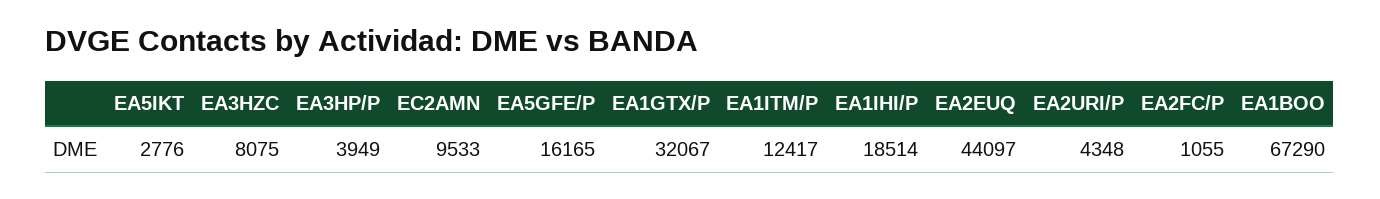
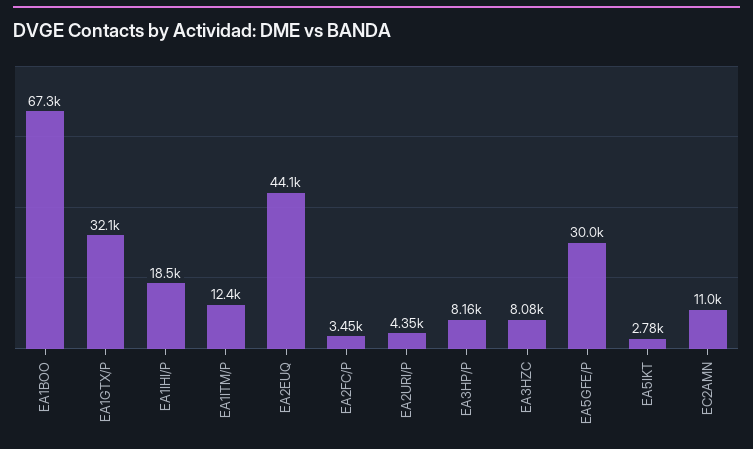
  {
    "EA5IKT": 2776,
    "EA3HZC": 8075,
-   "EA3HP/P": 3949,
+   "EA3HP/P": 8160,
-   "EC2AMN": 9533,
+   "EC2AMN": 11000,
-   "EA5GFE/P": 16165,
+   "EA5GFE/P": 30000,
    "EA1GTX/P": 32067,
    "EA1ITM/P": 12417,
    "EA1IHI/P": 18514,
    "EA2EUQ": 44097,
    "EA2URI/P": 4348,
-   "EA2FC/P": 1055,
+   "EA2FC/P": 3450,
    "EA1BOO": 67290
  }

